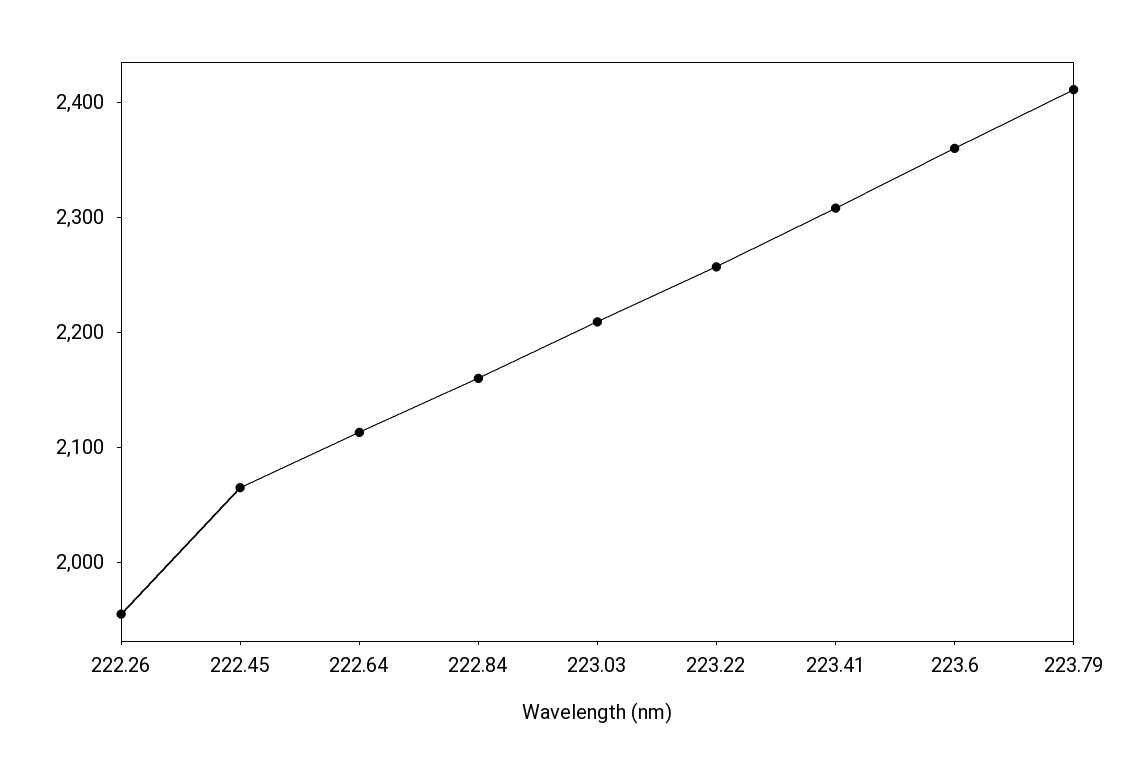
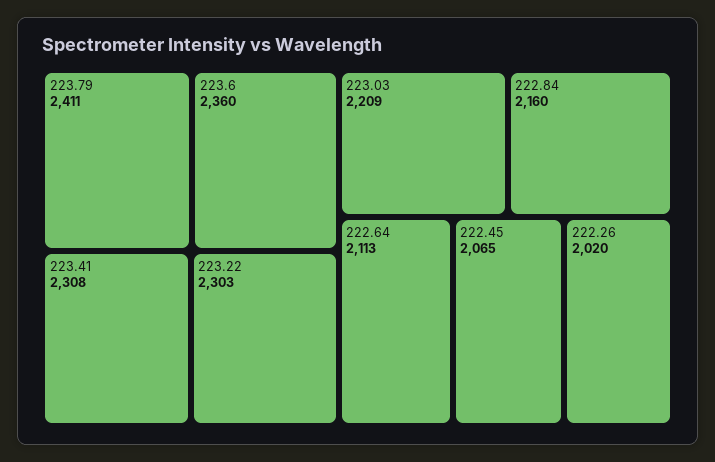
  {
-   "222.26": 1960,
+   "222.26": 2020,
    "222.45": 2065,
    "222.64": 2113,
    "222.84": 2160,
    "223.03": 2209,
-   "223.22": 2260,
+   "223.22": 2303,
    "223.41": 2308,
    "223.6": 2360,
    "223.79": 2411
  }

